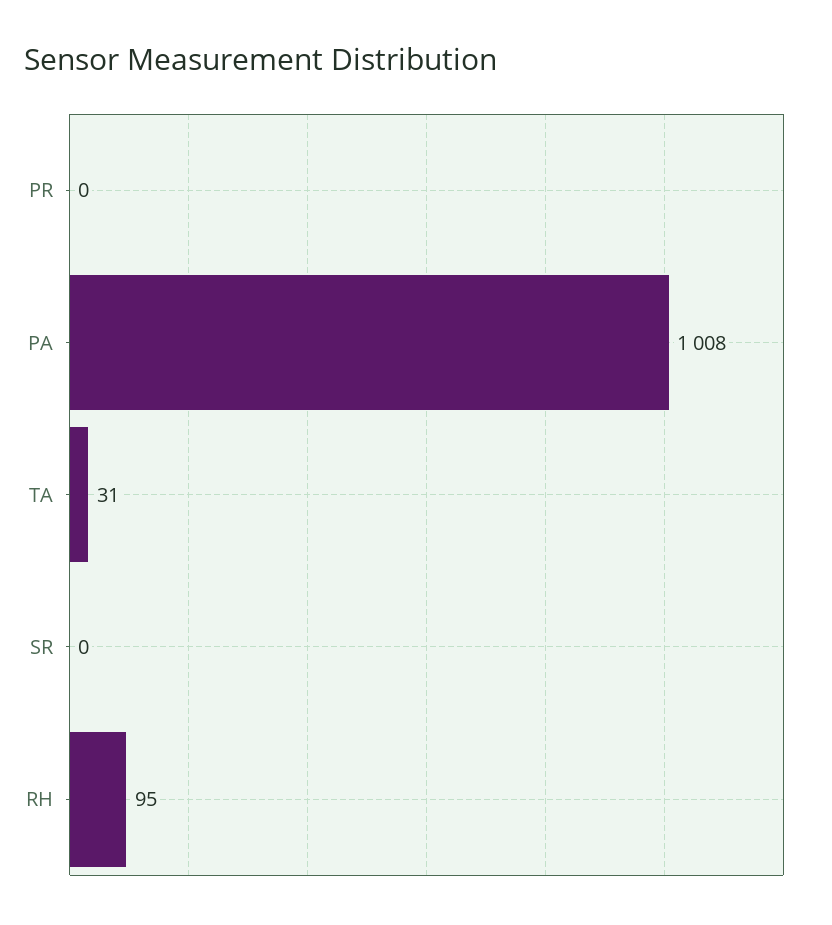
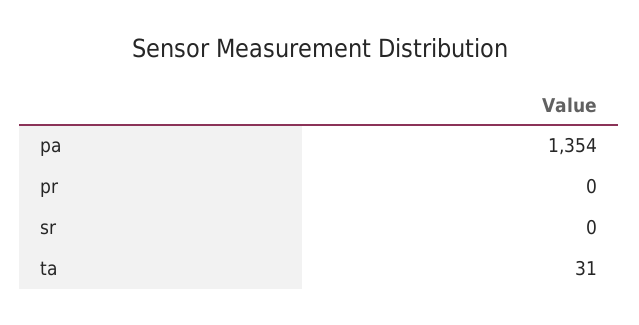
  {
    "PR": 0,
-   "PA": 1008,
+   "PA": 1354,
    "TA": 31,
-   "SR": 0,
+   "SR": 0
-   "RH": 95
  }

